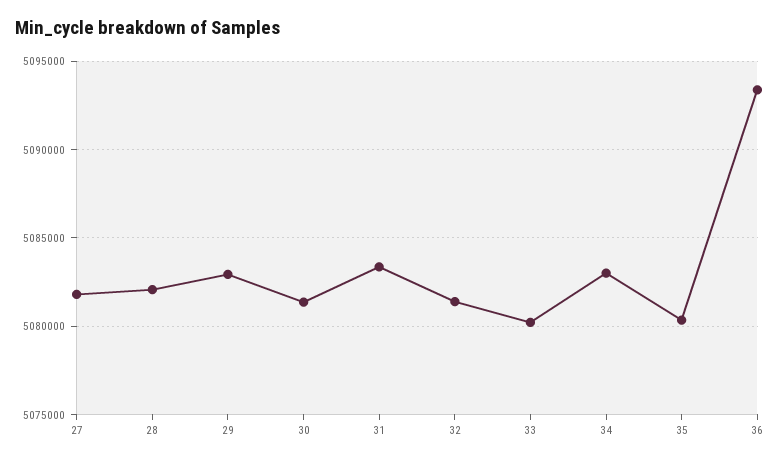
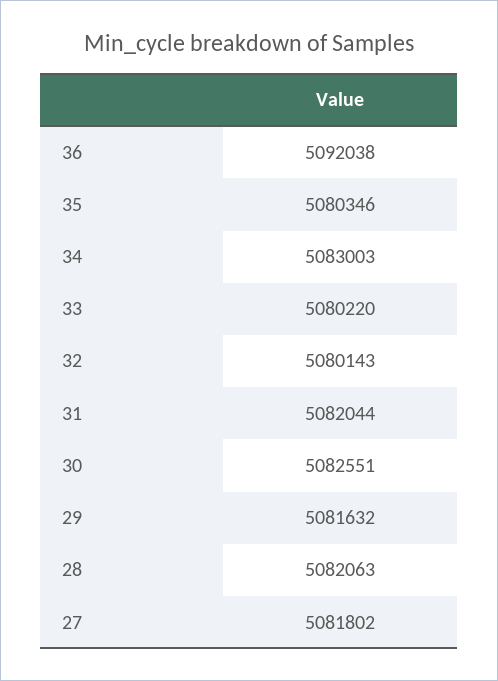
  {
    "27": 5081802,
    "28": 5082063,
-   "29": 5083000,
+   "29": 5081632,
-   "30": 5081500,
+   "30": 5082551,
-   "31": 5083500,
+   "31": 5082044,
-   "32": 5081500,
+   "32": 5080143,
    "33": 5080220,
    "34": 5083003,
    "35": 5080346,
-   "36": 5093500
+   "36": 5092038
  }

